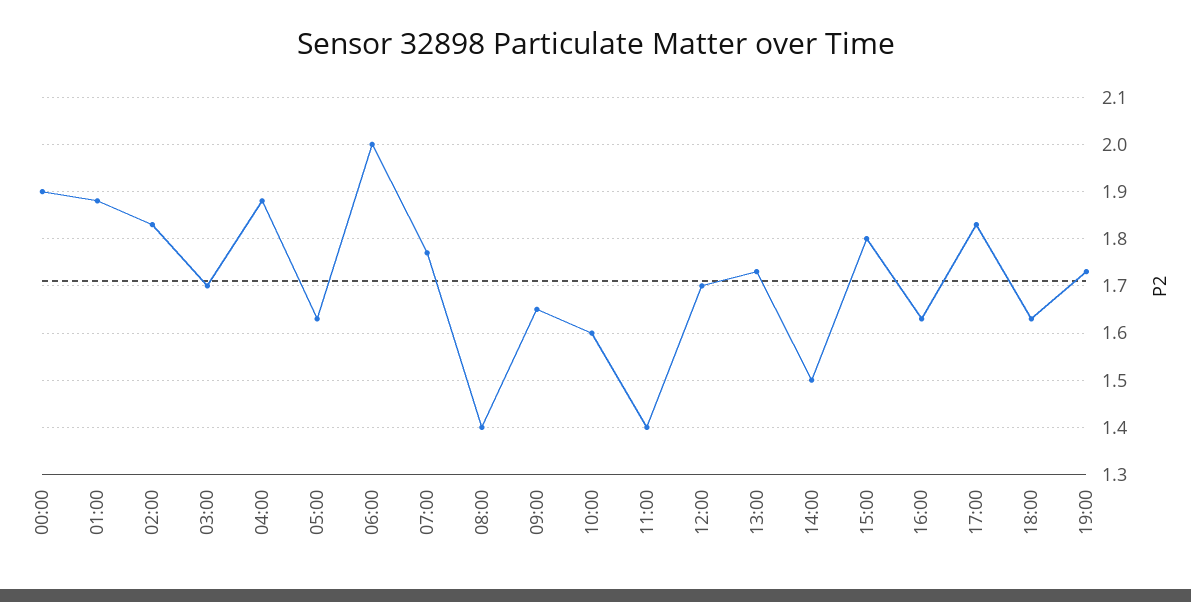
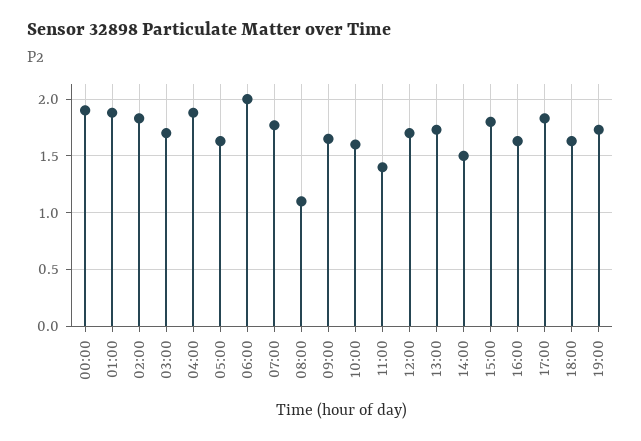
  {
    "00:00": 1.9,
    "01:00": 1.9,
    "02:00": 1.85,
    "03:00": 1.7,
    "04:00": 1.9,
    "05:00": 1.65,
    "06:00": 2,
    "07:00": 1.75,
-   "08:00": 1.4,
+   "08:00": 1.1,
    "09:00": 1.65,
    "10:00": 1.6,
    "11:00": 1.4,
    "12:00": 1.7,
    "13:00": 1.75,
    "14:00": 1.5,
    "15:00": 1.8,
    "16:00": 1.65,
    "17:00": 1.85,
    "18:00": 1.65,
    "19:00": 1.75
  }

